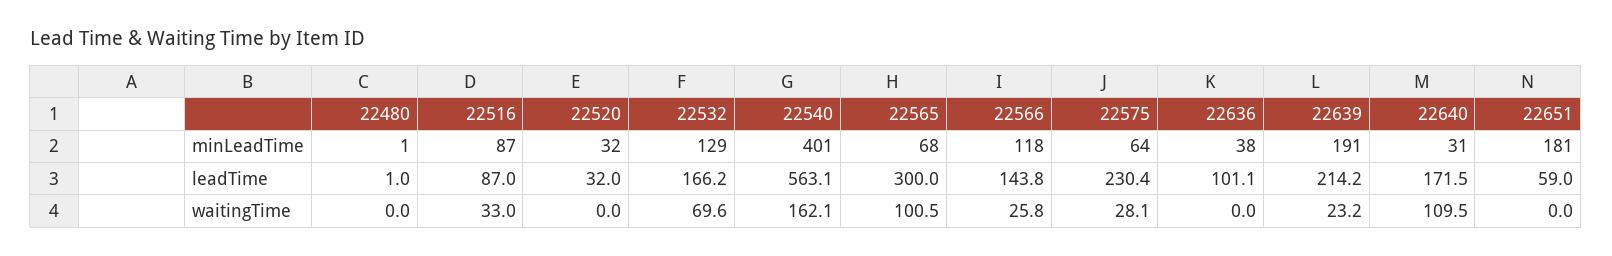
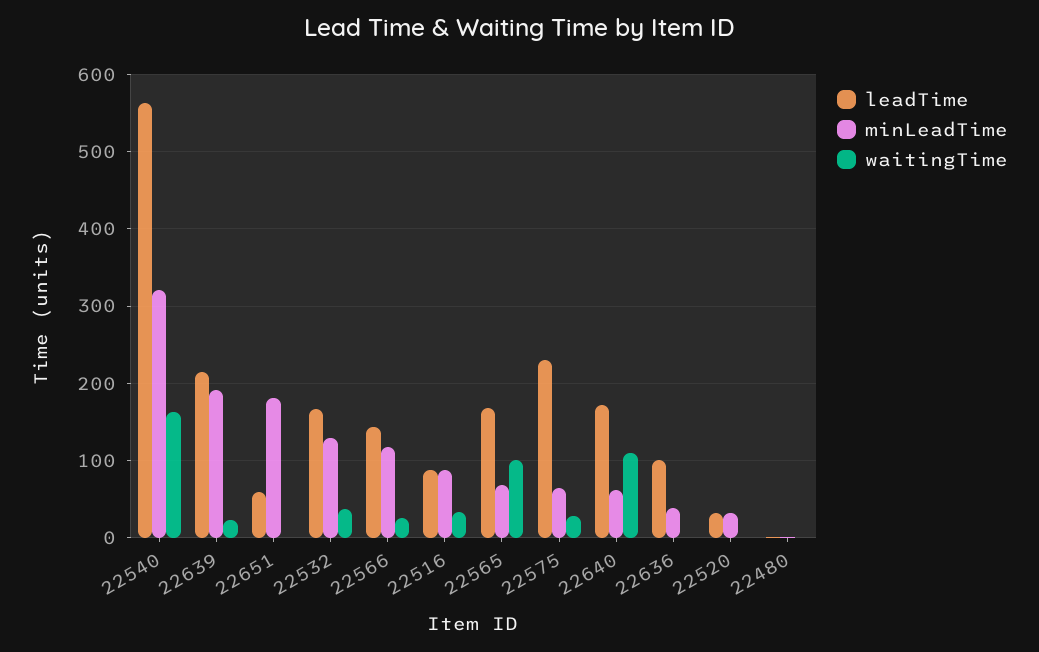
  {
    "minLeadTime": {
      "22480": 1,
      "22516": 87,
      "22520": 32,
      "22532": 129,
-     "22540": 401,
+     "22540": 320,
      "22565": 68,
      "22566": 118,
      "22575": 64,
      "22636": 38,
      "22639": 191,
-     "22640": 31,
+     "22640": 60,
      "22651": 181
    },
    "leadTime": {
      "22480": 1,
      "22516": 87,
      "22520": 32,
      "22532": 166.2,
      "22540": 563.1,
-     "22565": 300,
+     "22565": 170,
      "22566": 143.8,
      "22575": 230.4,
      "22636": 101.1,
      "22639": 214.2,
      "22640": 171.5,
      "22651": 59
    },
    "waitingTime": {
      "22480": 0,
      "22516": 33,
      "22520": 0,
-     "22532": 69.6,
+     "22532": 40,
      "22540": 162.1,
      "22565": 100.5,
      "22566": 25.8,
      "22575": 28.1,
      "22636": 0,
      "22639": 23.2,
      "22640": 109.5,
      "22651": 0
    }
  }

